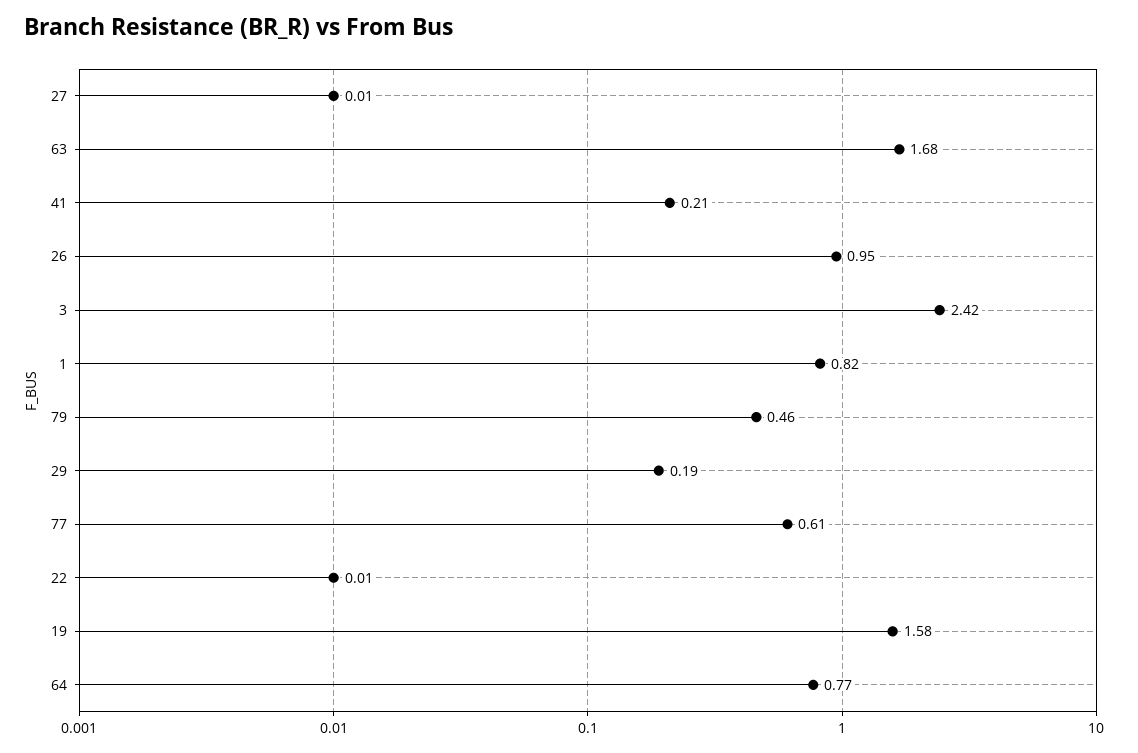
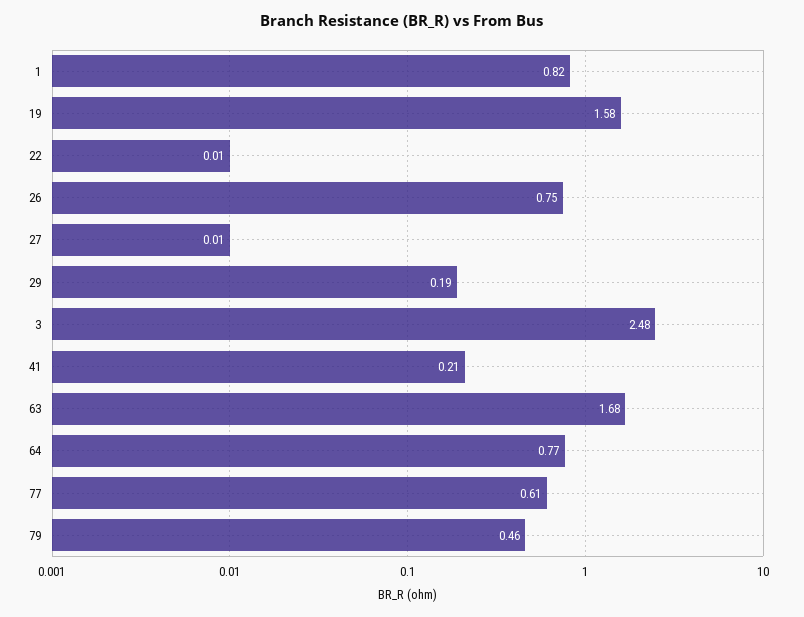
  {
    "27": 0.01,
    "63": 1.68,
    "41": 0.21,
-   "26": 0.95,
+   "26": 0.75,
-   "3": 2.42,
+   "3": 2.48,
    "1": 0.82,
    "79": 0.46,
    "29": 0.19,
    "77": 0.61,
    "22": 0.01,
    "19": 1.58,
    "64": 0.77
  }

